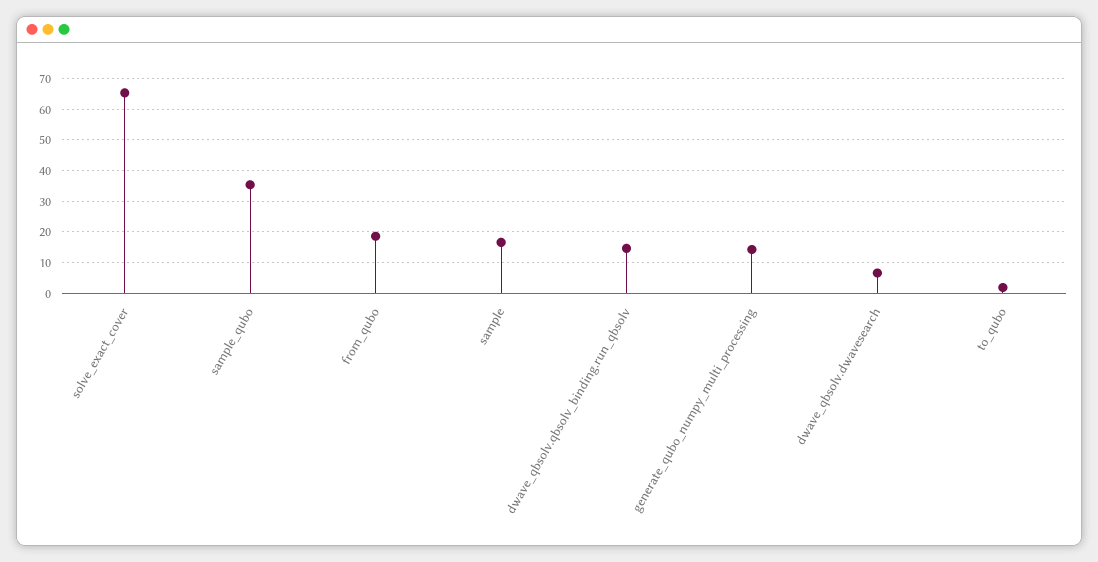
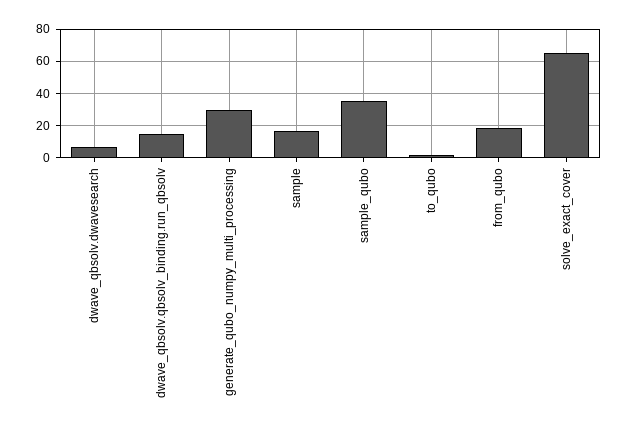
  {
    "solve_exact_cover": 66,
    "sample_qubo": 36,
    "from_qubo": 18,
    "sample": 16,
    "dwave_qbsolv.qbsolv_binding.run_qbsolv": 14,
-   "generate_qubo_numpy_multi_processing": 14,
+   "generate_qubo_numpy_multi_processing": 30,
    "dwave_qbsolv.dwavesearch": 6,
    "to_qubo": 2
  }

